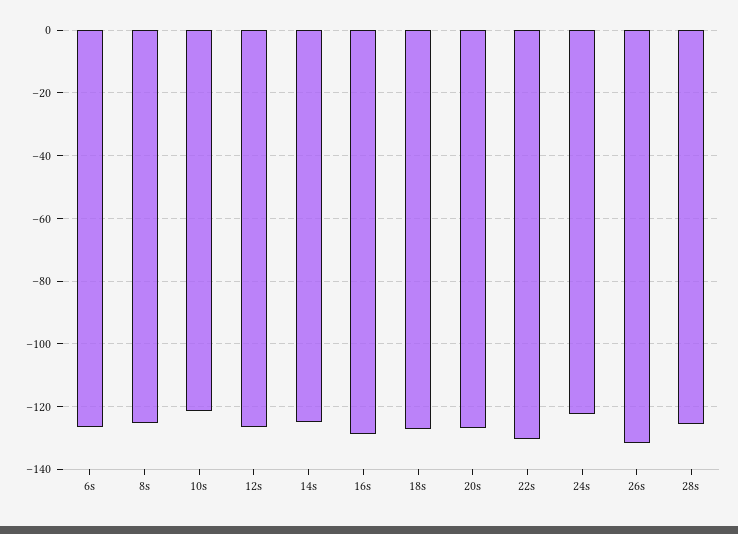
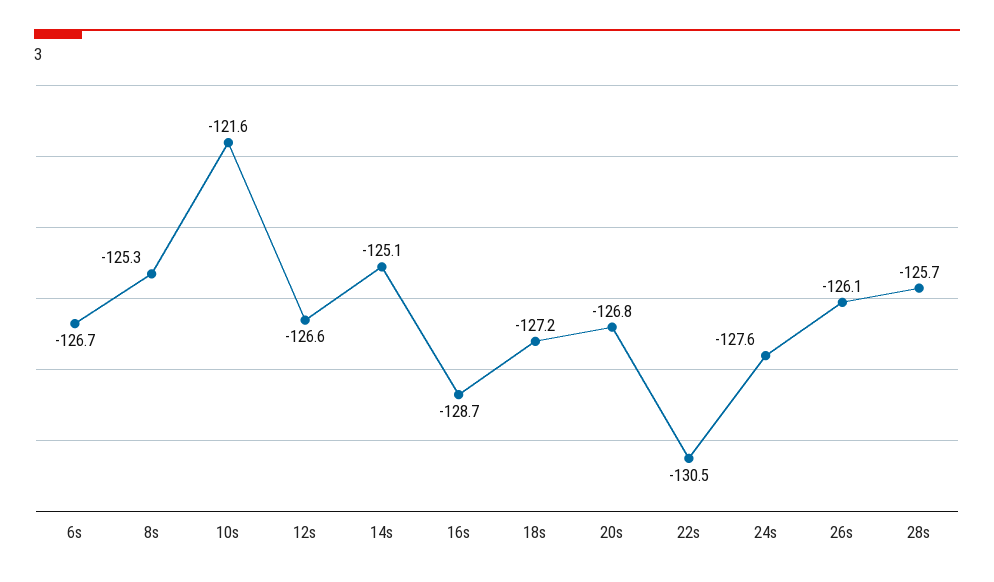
  {
    "6s": -126.7,
    "8s": -125.3,
    "10s": -121.6,
    "12s": -126.6,
    "14s": -125.1,
    "16s": -128.7,
    "18s": -127.2,
    "20s": -126.8,
    "22s": -130.5,
-   "24s": -122,
+   "24s": -127.6,
-   "26s": -132,
+   "26s": -126.1,
    "28s": -125.7
  }

